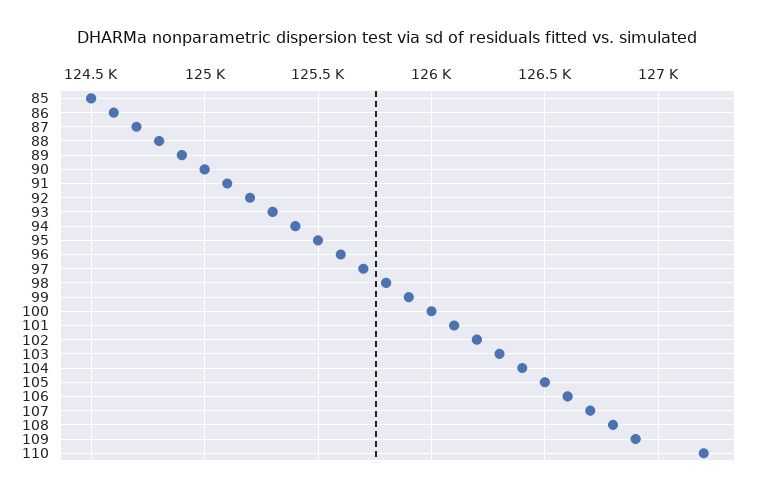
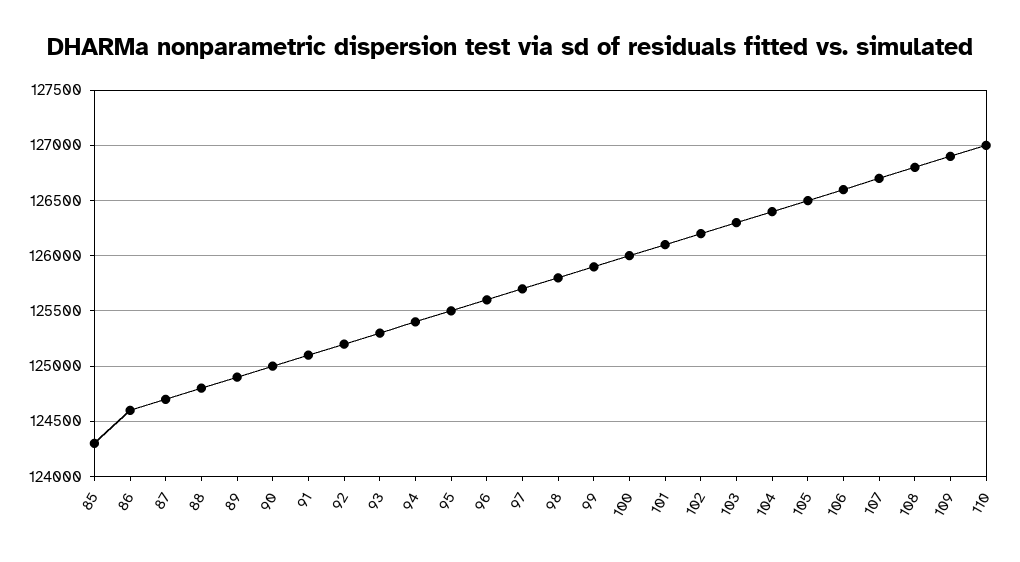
  {
-   "85": 124500,
+   "85": 124300,
    "86": 124600,
    "87": 124700,
    "88": 124800,
    "89": 124900,
    "90": 125000,
    "91": 125100,
    "92": 125200,
    "93": 125300,
    "94": 125400,
    "95": 125500,
    "96": 125600,
    "97": 125700,
    "98": 125800,
    "99": 125900,
    "100": 126000,
    "101": 126100,
    "102": 126200,
    "103": 126300,
    "104": 126400,
    "105": 126500,
    "106": 126600,
    "107": 126700,
    "108": 126800,
    "109": 126900,
-   "110": 127200
+   "110": 127000
  }

